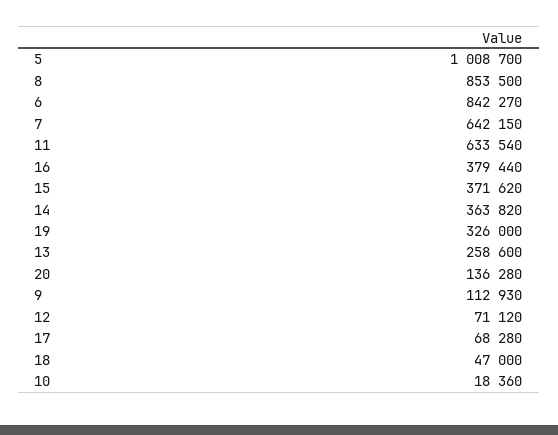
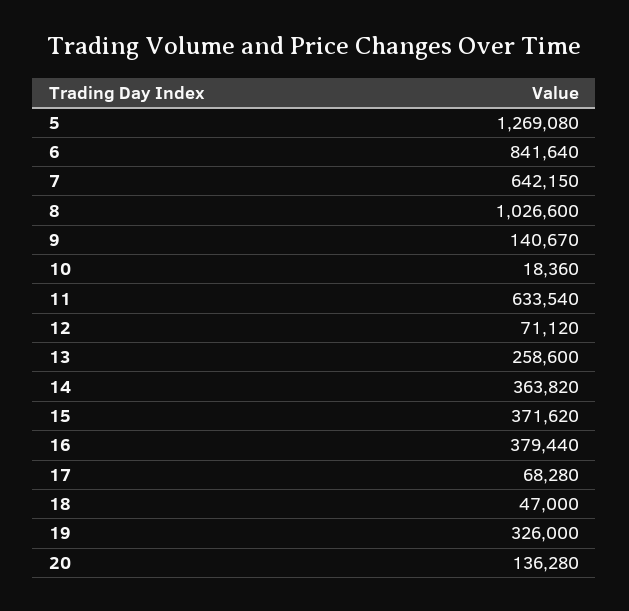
  {
-   "5": 1008700,
+   "5": 1269080,
-   "8": 853500,
+   "8": 1026600,
-   "6": 842270,
+   "6": 841640,
    "7": 642150,
    "11": 633540,
    "16": 379440,
    "15": 371620,
    "14": 363820,
    "19": 326000,
    "13": 258600,
    "20": 136280,
-   "9": 112930,
+   "9": 140670,
    "12": 71120,
    "17": 68280,
    "18": 47000,
    "10": 18360
  }

